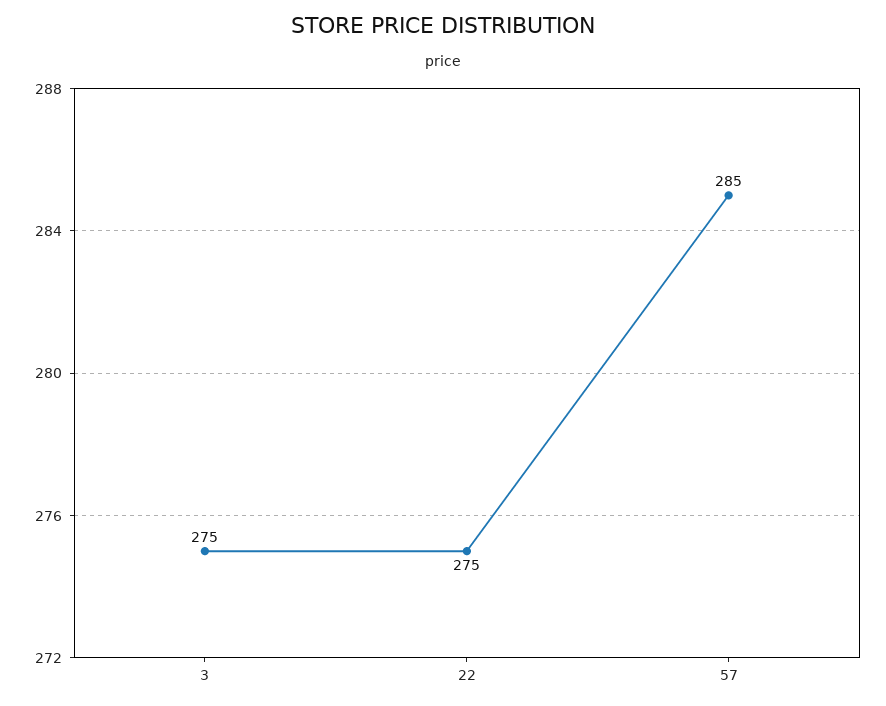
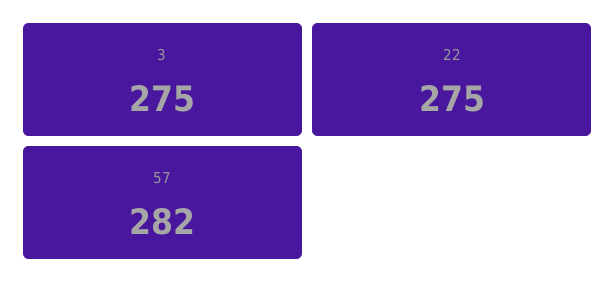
  {
    "3": 275,
    "22": 275,
-   "57": 285
+   "57": 282
  }

